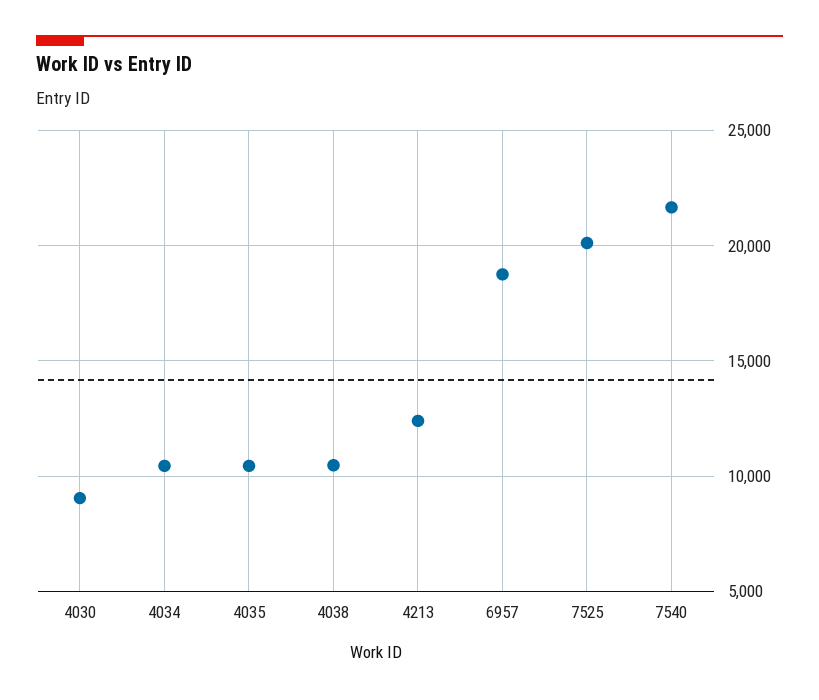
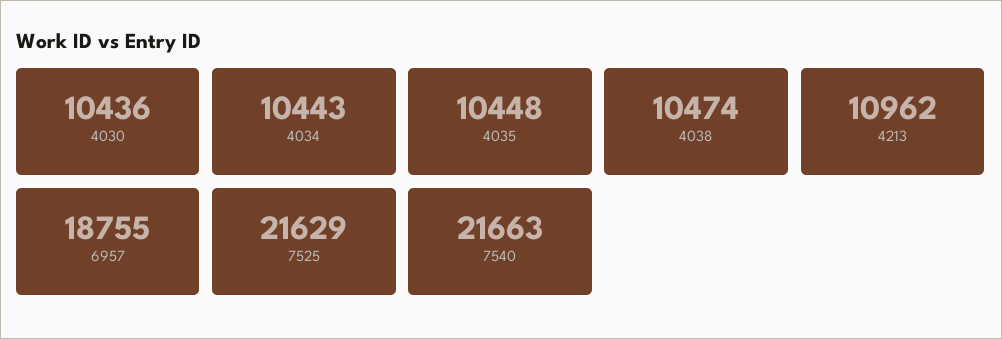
  {
-   "4030": 9000,
+   "4030": 10436,
    "4034": 10443,
    "4035": 10448,
    "4038": 10474,
-   "4213": 12500,
+   "4213": 10962,
    "6957": 18755,
-   "7525": 20000,
+   "7525": 21629,
    "7540": 21663
  }

